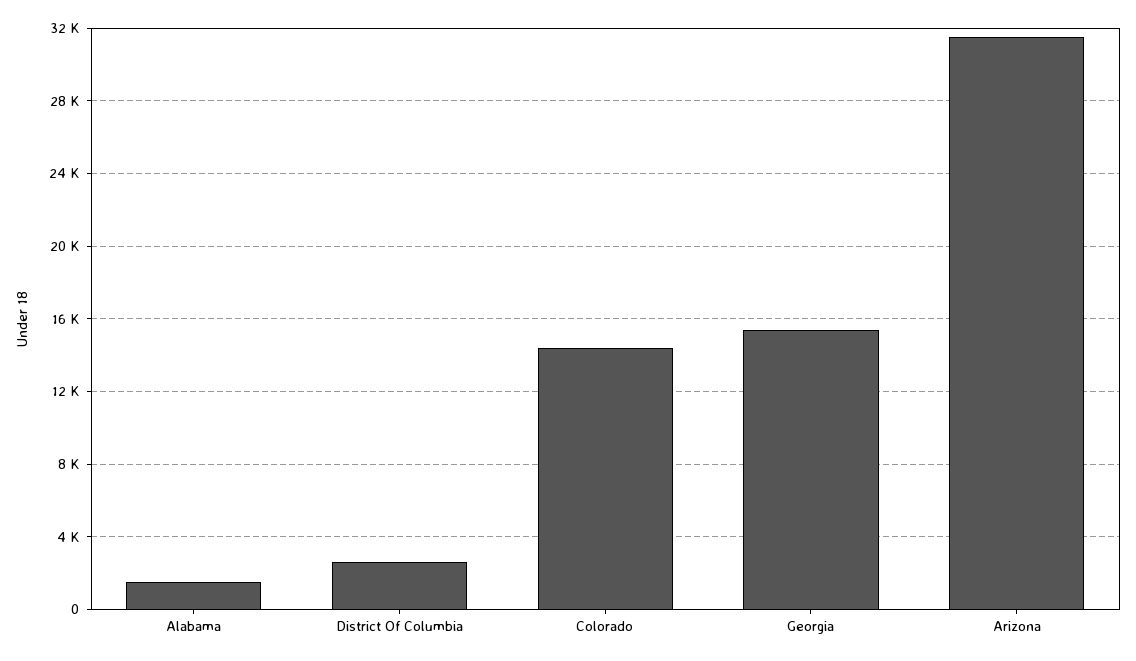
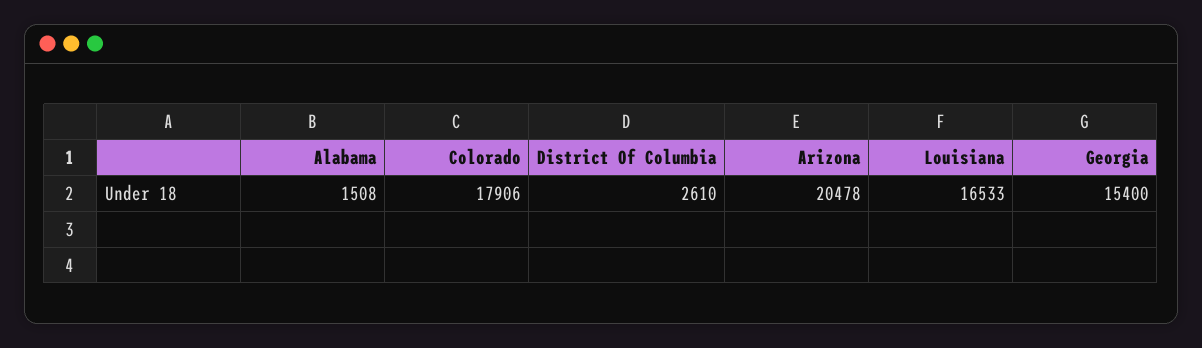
  {
    "Alabama": 1508,
    "District Of Columbia": 2610,
-   "Colorado": 14500,
+   "Colorado": 17906,
    "Georgia": 15400,
-   "Arizona": 31500
+   "Arizona": 20478,
+   "Louisiana": 16533
  }

